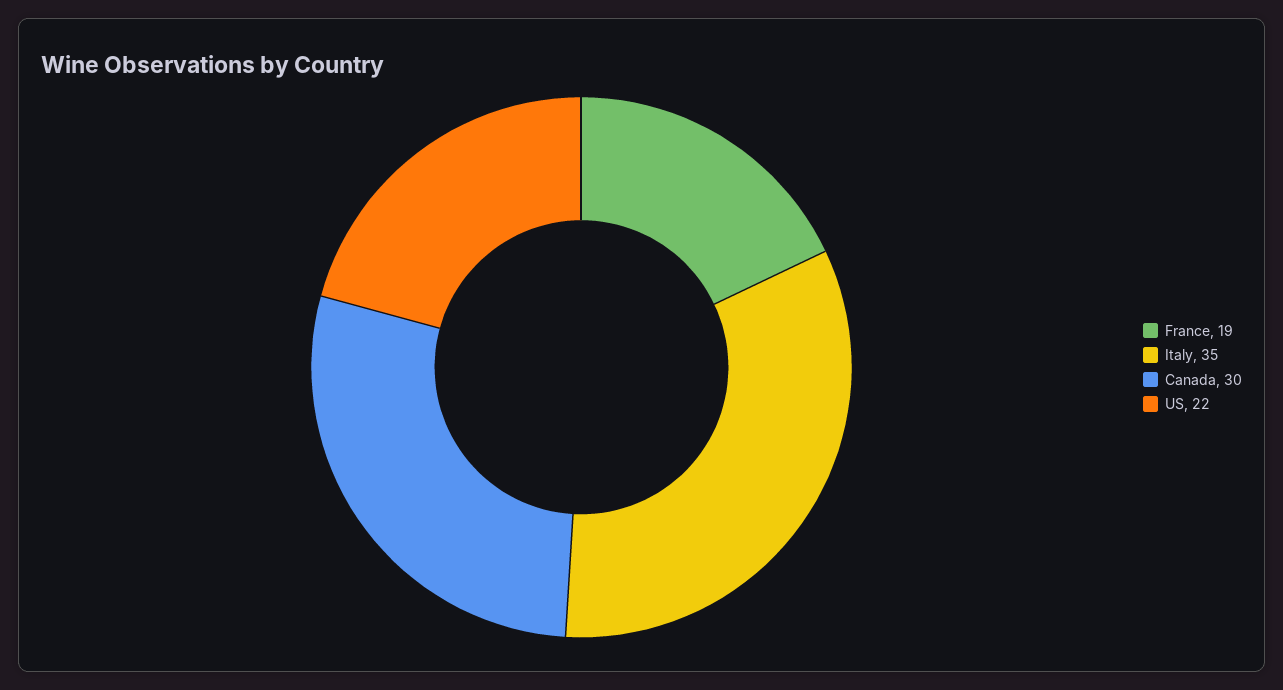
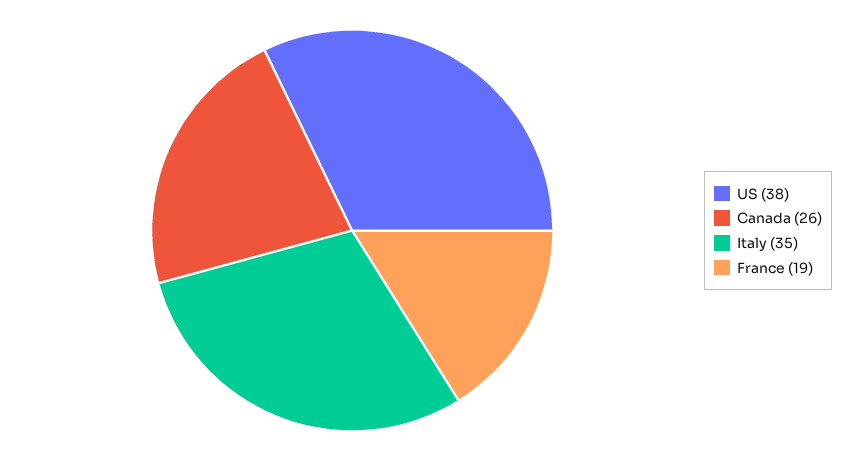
  {
    "France": 19,
    "Italy": 35,
-   "Canada": 30,
+   "Canada": 26,
-   "US": 22
+   "US": 38
  }

